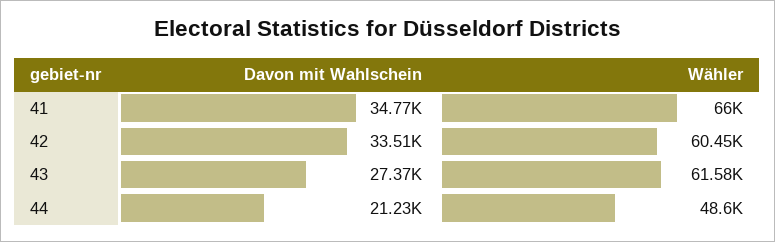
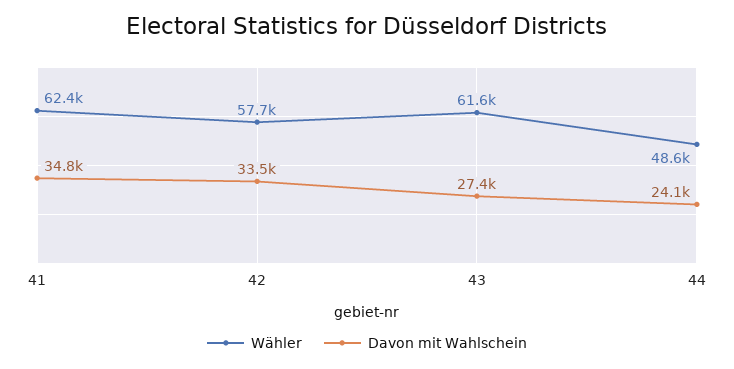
  {
    "Davon mit Wahlschein": {
      "41": 34770,
      "42": 33510,
      "43": 27370,
-     "44": 21230
+     "44": 24100
    },
    "Wähler": {
-     "41": 66000,
+     "41": 62400,
-     "42": 60450,
+     "42": 57700,
      "43": 61580,
      "44": 48600
    }
  }

